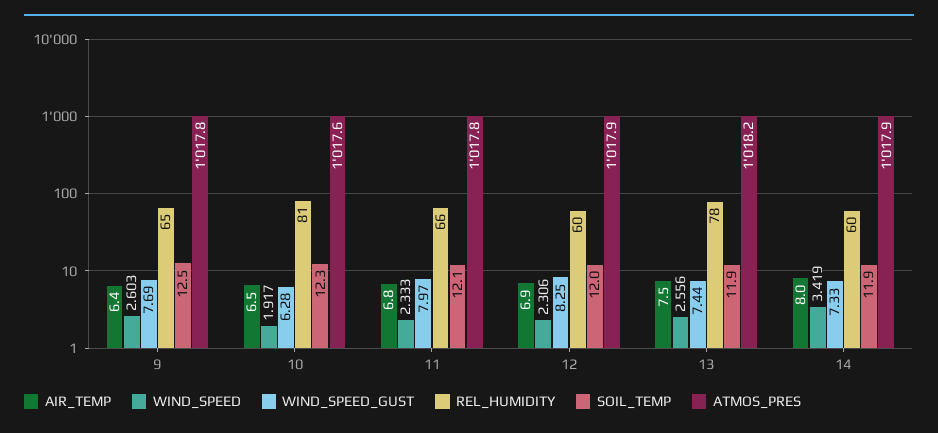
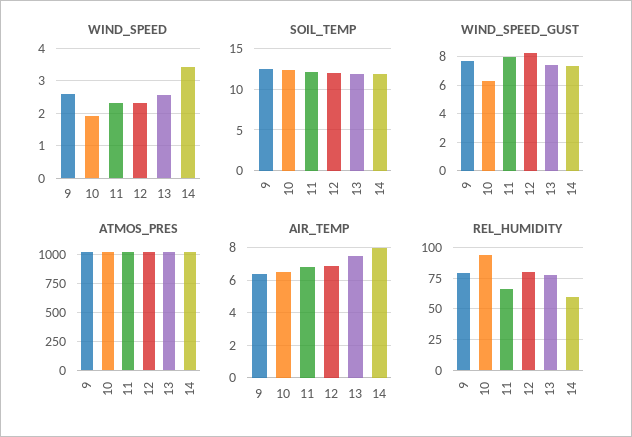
  {
    "AIR_TEMP": {
      "9": 6.4,
      "10": 6.5,
      "11": 6.8,
      "12": 6.9,
      "13": 7.5,
      "14": 8
    },
    "WIND_SPEED": {
      "9": 2.603,
      "10": 1.917,
      "11": 2.333,
      "12": 2.306,
      "13": 2.556,
      "14": 3.419
    },
    "WIND_SPEED_GUST": {
      "9": 7.69,
      "10": 6.28,
      "11": 7.97,
      "12": 8.25,
      "13": 7.44,
      "14": 7.33
    },
    "REL_HUMIDITY": {
-     "9": 65,
+     "9": 80,
-     "10": 81,
+     "10": 95,
      "11": 66,
-     "12": 60,
+     "12": 80,
      "13": 78,
      "14": 60
    },
    "SOIL_TEMP": {
      "9": 12.5,
      "10": 12.3,
      "11": 12.1,
      "12": 12,
      "13": 11.9,
      "14": 11.9
    },
    "ATMOS_PRES": {
      "9": 1017.8,
      "10": 1017.6,
      "11": 1017.8,
      "12": 1017.9,
      "13": 1018.2,
      "14": 1017.9
    }
  }

